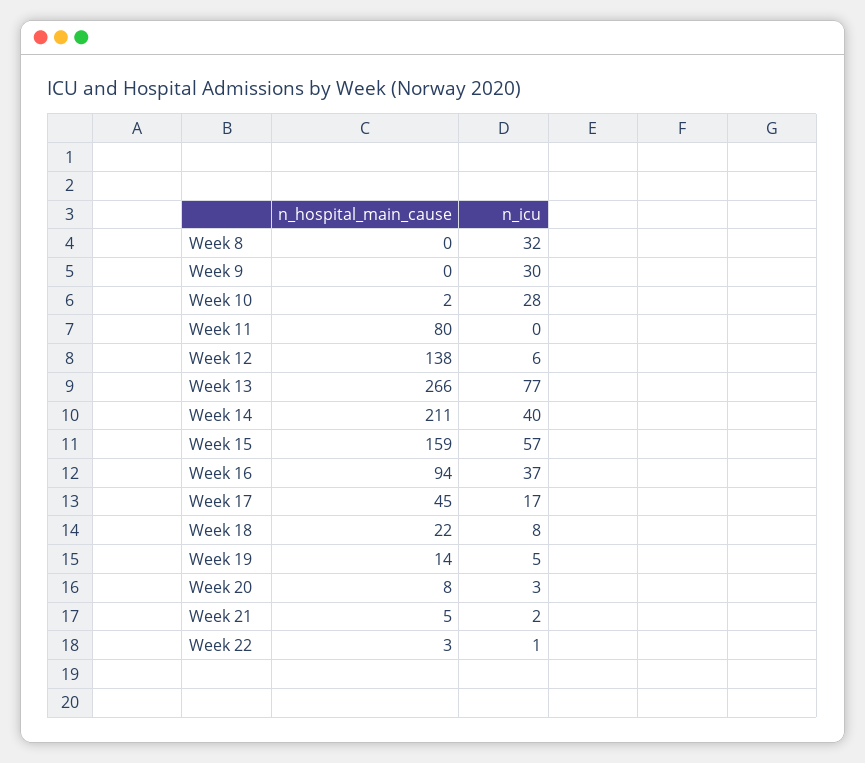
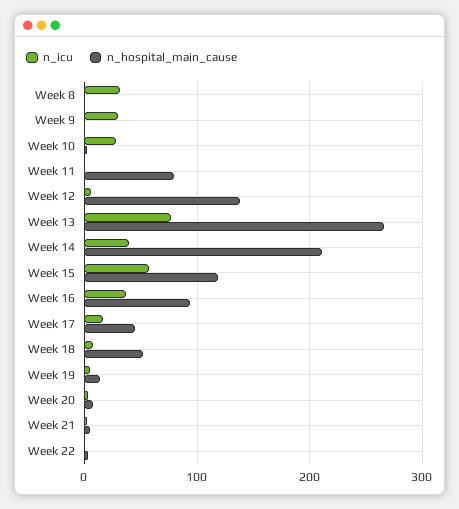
  {
    "n_hospital_main_cause": {
      "Week 8": 0,
      "Week 9": 0,
      "Week 10": 2,
      "Week 11": 80,
      "Week 12": 138,
      "Week 13": 266,
      "Week 14": 211,
-     "Week 15": 159,
+     "Week 15": 120,
      "Week 16": 94,
      "Week 17": 45,
-     "Week 18": 22,
+     "Week 18": 50,
      "Week 19": 14,
      "Week 20": 8,
      "Week 21": 5,
      "Week 22": 3
    },
    "n_icu": {
      "Week 8": 32,
      "Week 9": 30,
      "Week 10": 28,
      "Week 11": 0,
      "Week 12": 6,
      "Week 13": 77,
      "Week 14": 40,
      "Week 15": 57,
      "Week 16": 37,
      "Week 17": 17,
      "Week 18": 8,
      "Week 19": 5,
      "Week 20": 3,
      "Week 21": 2,
      "Week 22": 1
    }
  }

